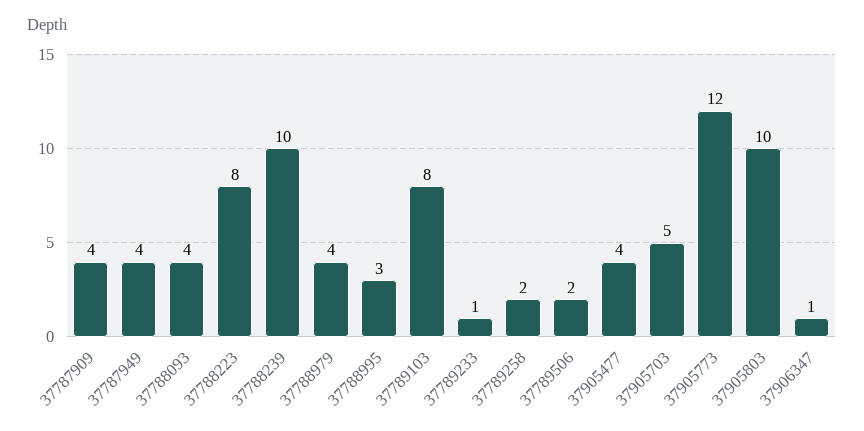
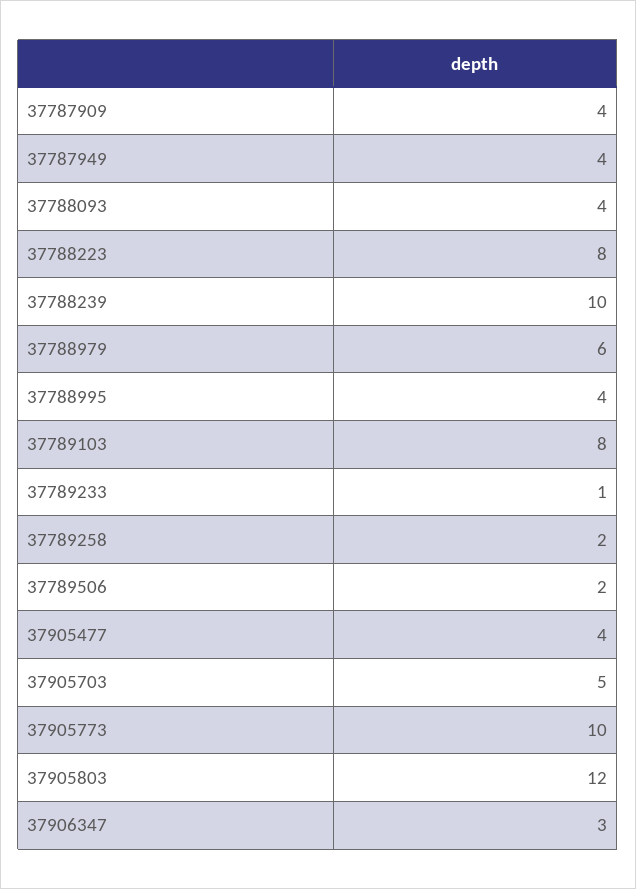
  {
    "37787909": 4,
    "37787949": 4,
    "37788093": 4,
    "37788223": 8,
    "37788239": 10,
-   "37788979": 4,
+   "37788979": 6,
-   "37788995": 3,
+   "37788995": 4,
    "37789103": 8,
    "37789233": 1,
    "37789258": 2,
    "37789506": 2,
    "37905477": 4,
    "37905703": 5,
-   "37905773": 12,
+   "37905773": 10,
-   "37905803": 10,
+   "37905803": 12,
-   "37906347": 1
+   "37906347": 3
  }

